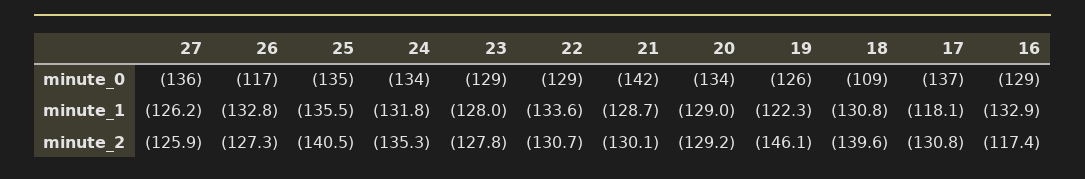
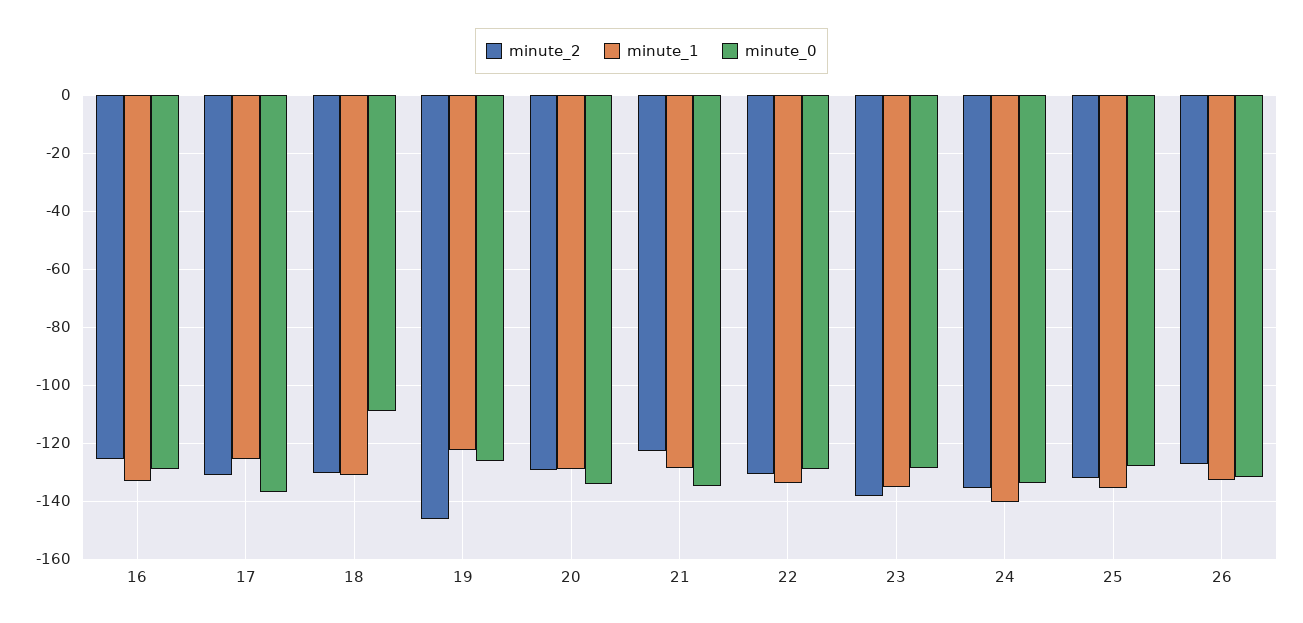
  {
    "minute_0": {
-     "27": -136,
-     "26": -117,
+     "26": -132.5,
-     "25": -135,
+     "25": -127.5,
      "24": -134,
      "23": -129,
      "22": -129,
-     "21": -142,
+     "21": -135,
      "20": -134,
      "19": -126,
      "18": -109,
      "17": -137,
      "16": -129
    },
    "minute_1": {
-     "27": -126.2,
      "26": -132.8,
      "25": -135.5,
-     "24": -131.8,
+     "24": -140,
-     "23": -128,
+     "23": -135,
      "22": -133.6,
      "21": -128.7,
      "20": -129,
      "19": -122.3,
      "18": -130.8,
-     "17": -118.1,
+     "17": -125,
      "16": -132.9
    },
    "minute_2": {
-     "27": -125.9,
      "26": -127.3,
-     "25": -140.5,
+     "25": -132.5,
      "24": -135.3,
-     "23": -127.8,
+     "23": -137.5,
      "22": -130.7,
-     "21": -130.1,
+     "21": -122.5,
      "20": -129.2,
      "19": -146.1,
-     "18": -139.6,
+     "18": -130,
      "17": -130.8,
-     "16": -117.4
+     "16": -125
    }
  }

